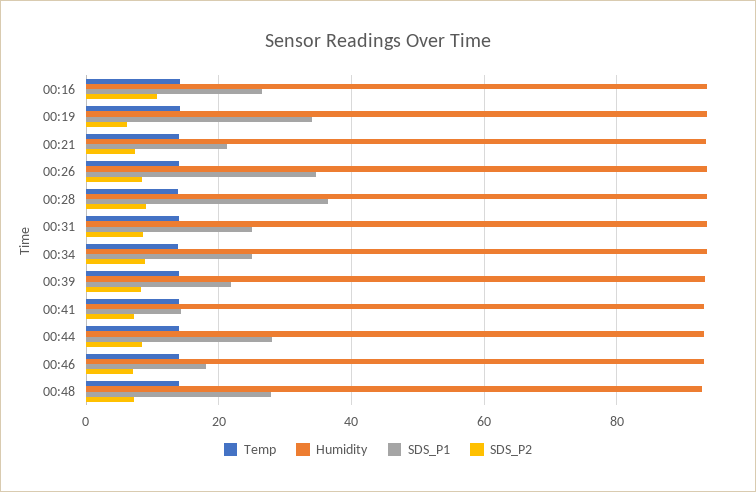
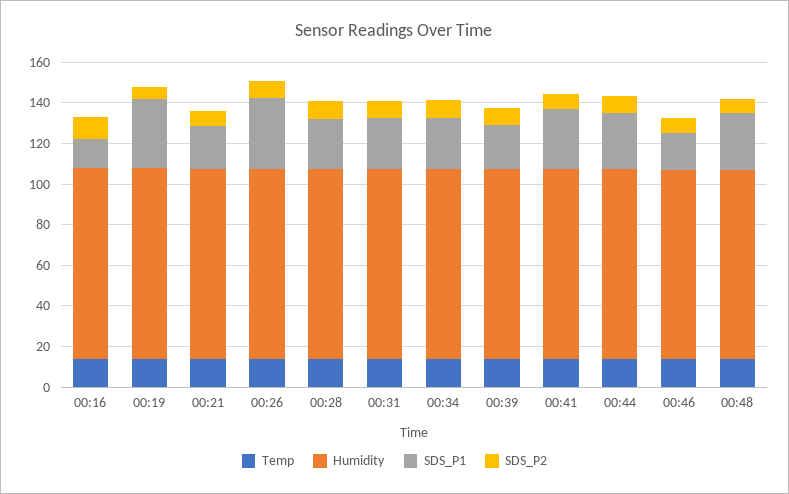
  {
    "Temp": {
      "00:16": 14,
      "00:19": 14,
      "00:21": 14,
      "00:26": 14,
      "00:28": 14,
      "00:31": 14,
      "00:34": 14,
      "00:39": 14,
      "00:41": 14,
      "00:44": 14,
      "00:46": 14,
      "00:48": 14
    },
    "Humidity": {
      "00:16": 94,
      "00:19": 94,
      "00:21": 94,
      "00:26": 94,
      "00:28": 94,
      "00:31": 94,
      "00:34": 94,
      "00:39": 94,
      "00:41": 94,
      "00:44": 94,
      "00:46": 94,
      "00:48": 92
    },
    "SDS_P1": {
-     "00:16": 26,
+     "00:16": 15,
      "00:19": 34,
      "00:21": 22,
      "00:26": 34,
-     "00:28": 36,
+     "00:28": 25,
      "00:31": 24,
      "00:34": 26,
      "00:39": 22,
-     "00:41": 14,
+     "00:41": 30,
      "00:44": 28,
      "00:46": 18,
      "00:48": 28
    },
    "SDS_P2": {
      "00:16": 10,
      "00:19": 6,
      "00:21": 8,
      "00:26": 8,
      "00:28": 10,
      "00:31": 8,
      "00:34": 8,
      "00:39": 8,
      "00:41": 8,
      "00:44": 8,
      "00:46": 8,
      "00:48": 8
    }
  }

